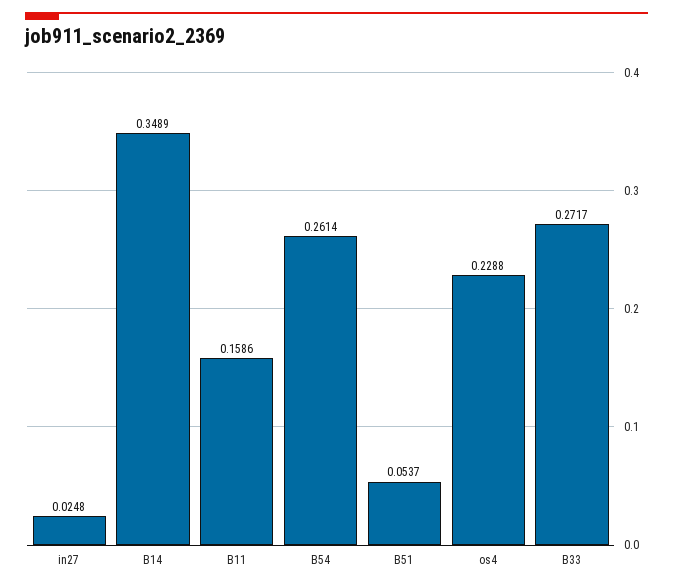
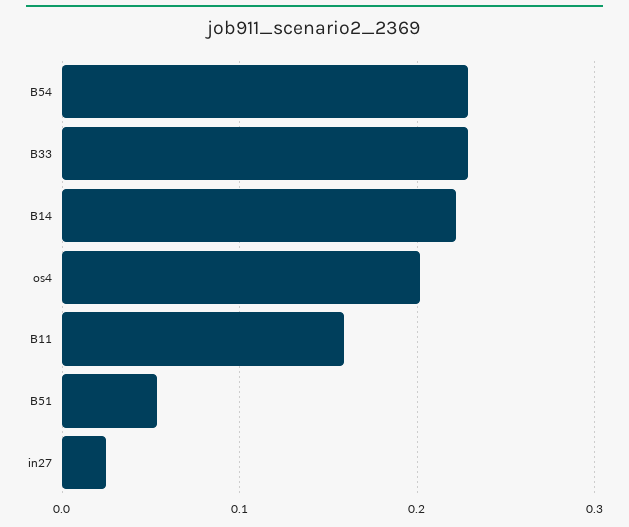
  {
    "in27": 0.0248,
-   "B14": 0.3489,
+   "B14": 0.22,
    "B11": 0.1586,
-   "B54": 0.2614,
+   "B54": 0.23,
    "B51": 0.0537,
-   "os4": 0.2288,
+   "os4": 0.2,
-   "B33": 0.2717
+   "B33": 0.23
  }

